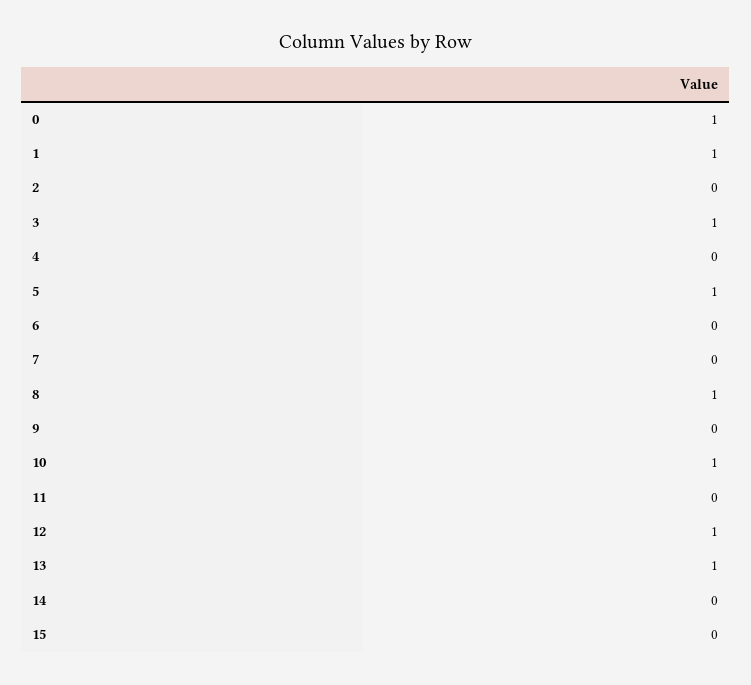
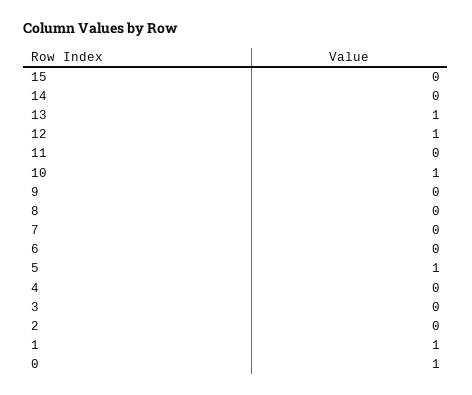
  {
    "0": 1,
    "1": 1,
    "2": 0,
-   "3": 1,
+   "3": 0,
    "4": 0,
    "5": 1,
    "6": 0,
    "7": 0,
-   "8": 1,
+   "8": 0,
    "9": 0,
    "10": 1,
    "11": 0,
    "12": 1,
    "13": 1,
    "14": 0,
    "15": 0
  }

